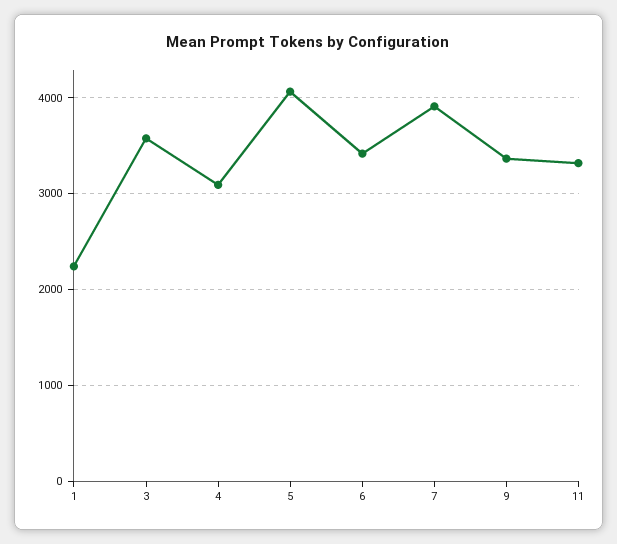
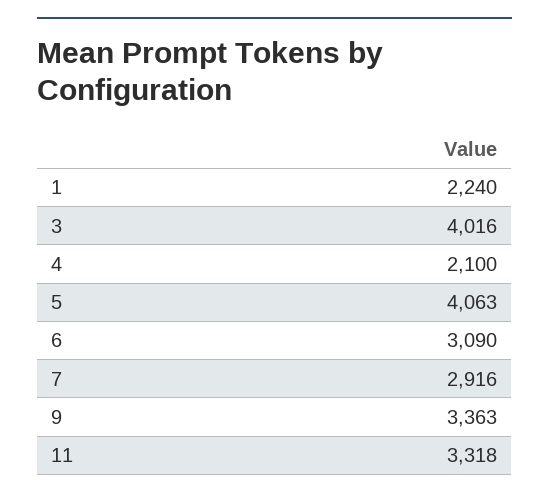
  {
    "1": 2240,
-   "3": 3600,
+   "3": 4016,
-   "4": 3100,
+   "4": 2100,
    "5": 4063,
-   "6": 3400,
+   "6": 3090,
-   "7": 3900,
+   "7": 2916,
    "9": 3363,
    "11": 3318
  }

